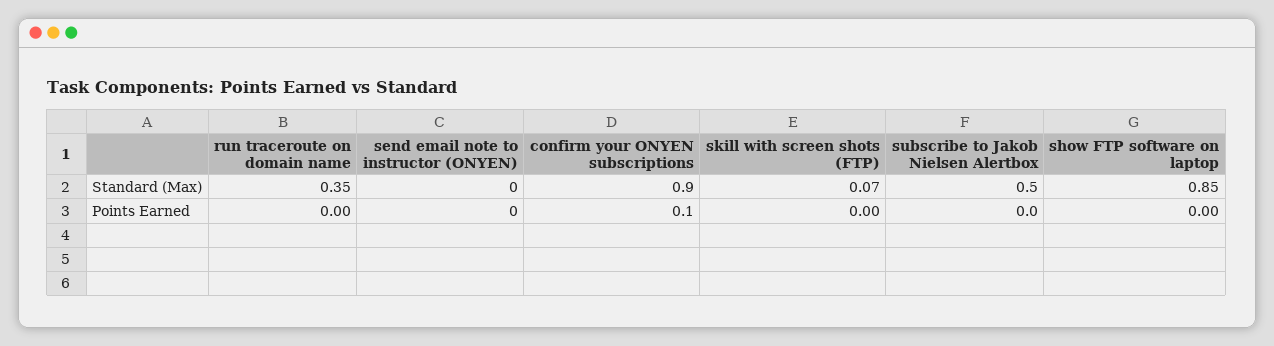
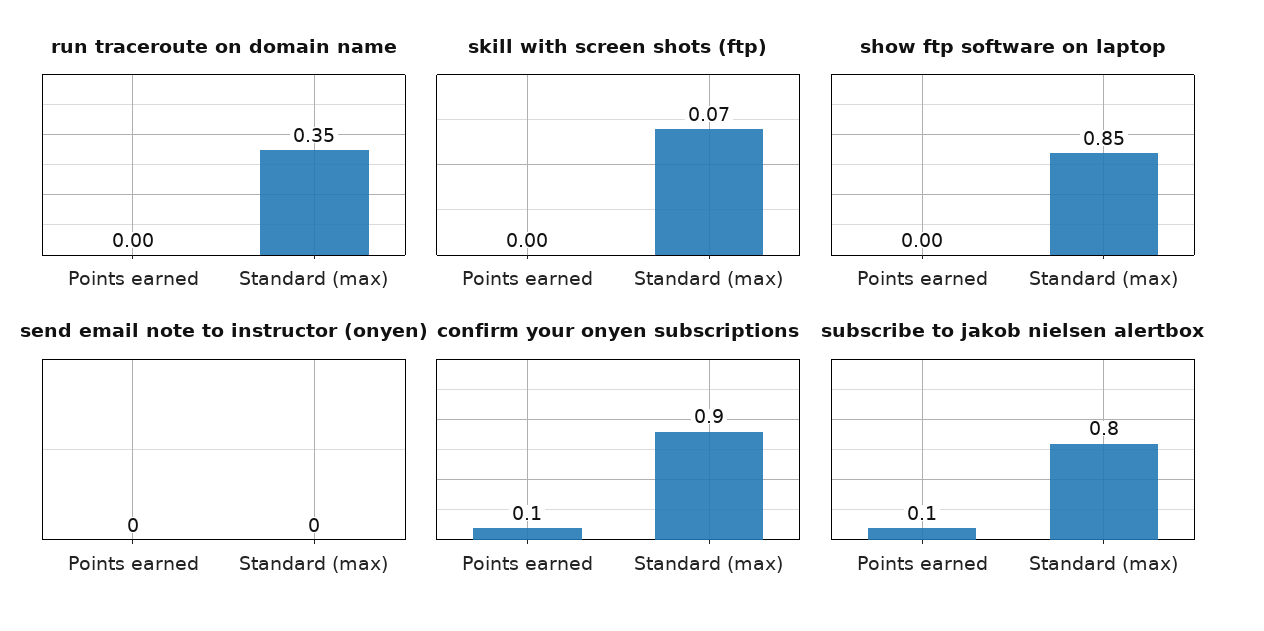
  {
    "run traceroute on domain name": {
      "Standard (Max)": 0.35,
      "Points Earned": 0
    },
    "send email note to instructor (ONYEN)": {
      "Standard (Max)": 0,
      "Points Earned": 0
    },
    "confirm your ONYEN subscriptions": {
      "Standard (Max)": 0.9,
      "Points Earned": 0.1
    },
    "skill with screen shots (FTP)": {
      "Standard (Max)": 0.07,
      "Points Earned": 0
    },
    "subscribe to Jakob Nielsen Alertbox": {
-     "Standard (Max)": 0.5,
+     "Standard (Max)": 0.8,
-     "Points Earned": 0
+     "Points Earned": 0.1
    },
    "show FTP software on laptop": {
      "Standard (Max)": 0.85,
      "Points Earned": 0
    }
  }

